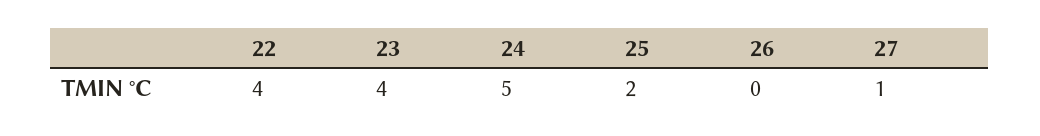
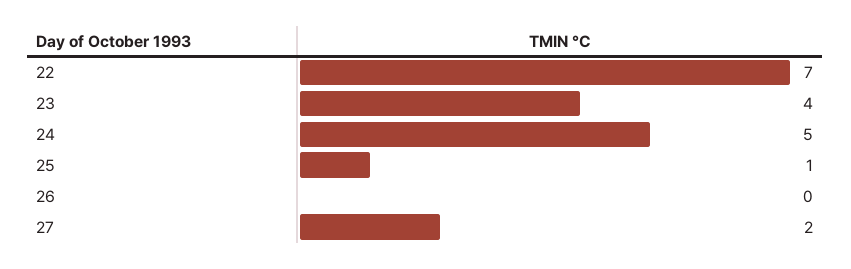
  {
-   "22": 4,
+   "22": 7,
    "23": 4,
    "24": 5,
-   "25": 2,
+   "25": 1,
    "26": 0,
-   "27": 1
+   "27": 2
  }

